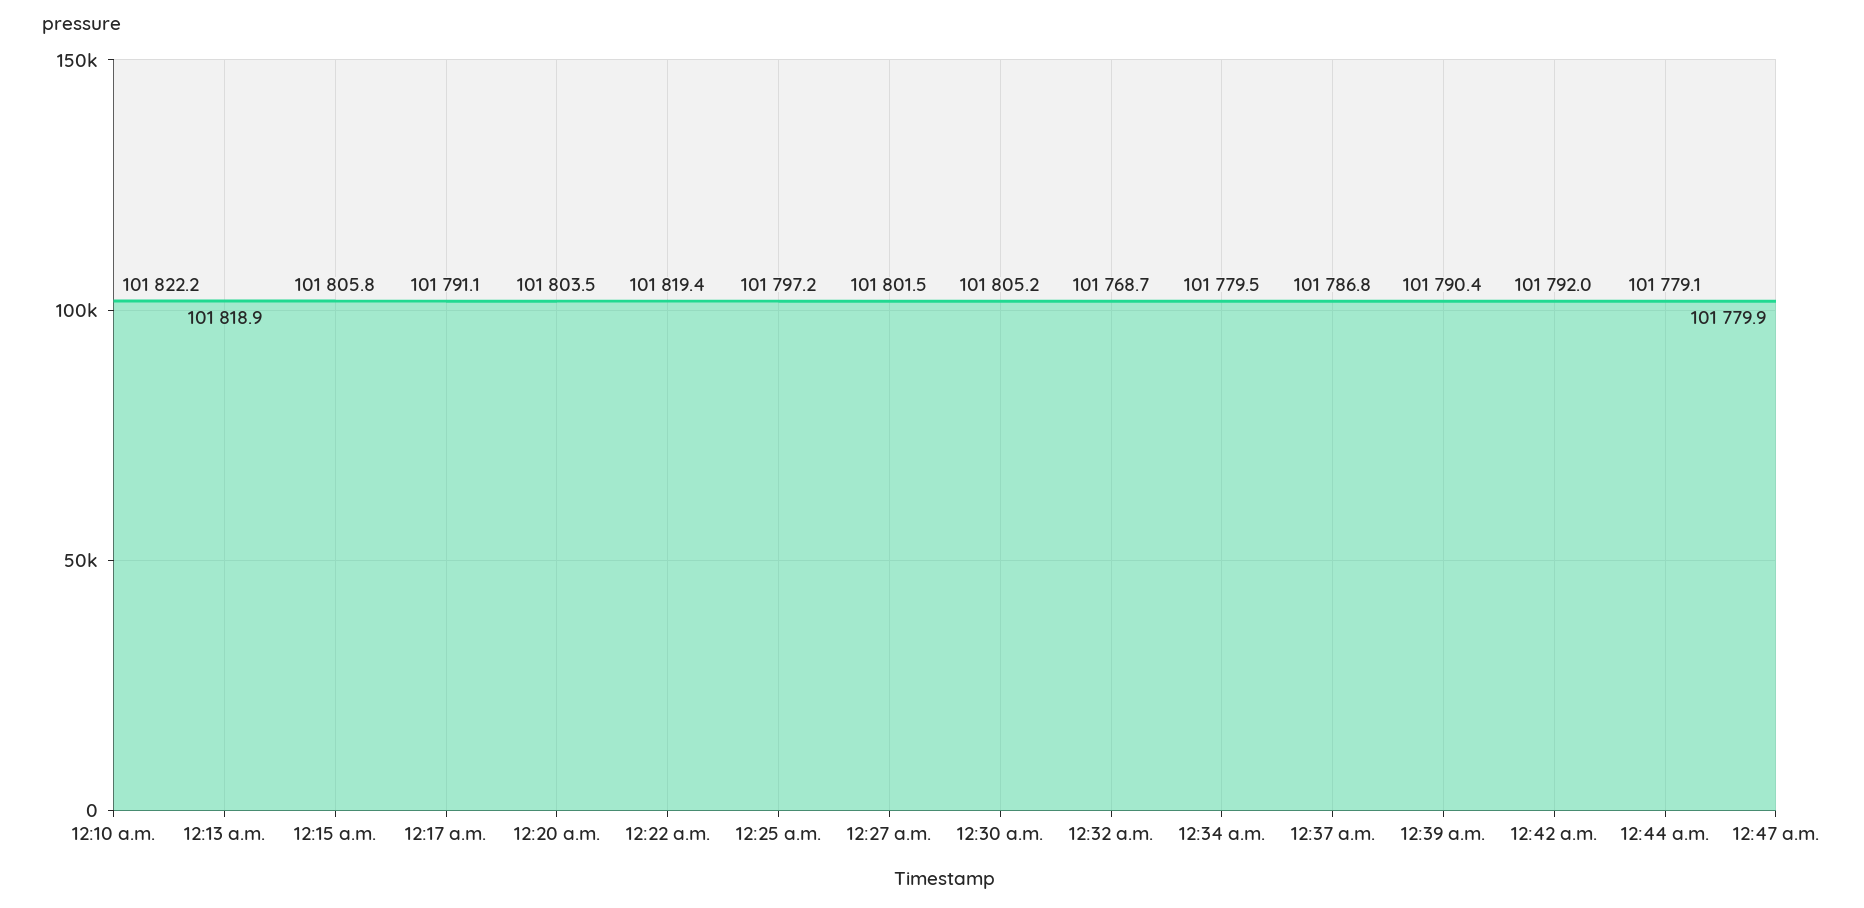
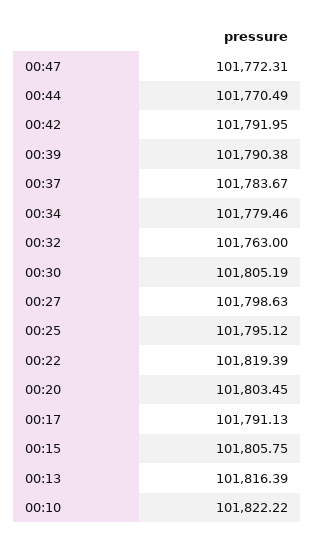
  {
    "12:10 a.m.": 101822.22,
-   "12:13 a.m.": 101818.9,
+   "12:13 a.m.": 101816.39,
    "12:15 a.m.": 101805.75,
    "12:17 a.m.": 101791.13,
    "12:20 a.m.": 101803.45,
    "12:22 a.m.": 101819.39,
-   "12:25 a.m.": 101797.2,
+   "12:25 a.m.": 101795.12,
-   "12:27 a.m.": 101801.5,
+   "12:27 a.m.": 101798.63,
    "12:30 a.m.": 101805.19,
-   "12:32 a.m.": 101768.7,
+   "12:32 a.m.": 101763,
    "12:34 a.m.": 101779.46,
-   "12:37 a.m.": 101786.8,
+   "12:37 a.m.": 101783.67,
    "12:39 a.m.": 101790.38,
    "12:42 a.m.": 101791.95,
-   "12:44 a.m.": 101779.1,
+   "12:44 a.m.": 101770.49,
-   "12:47 a.m.": 101779.9
+   "12:47 a.m.": 101772.31
  }

